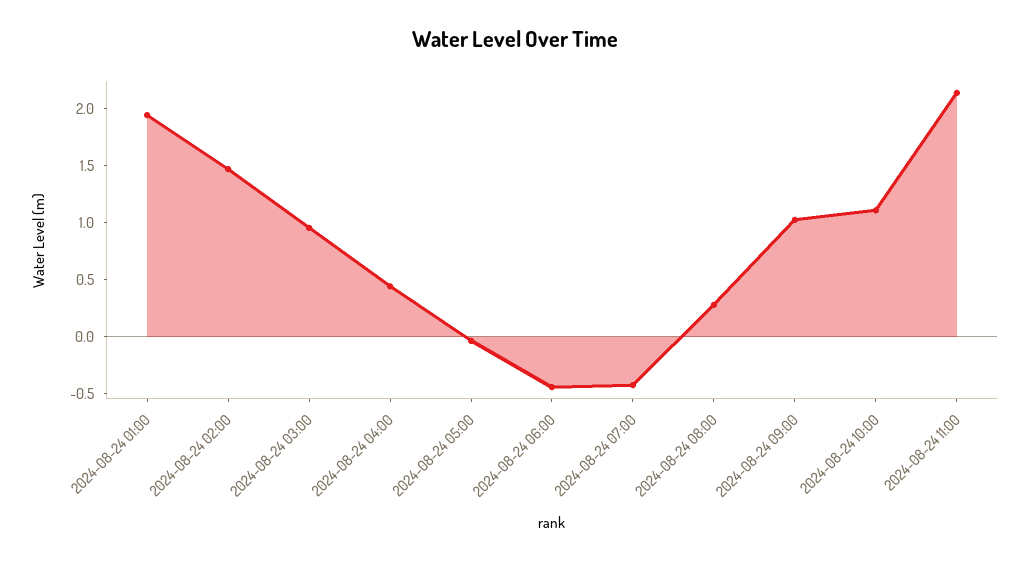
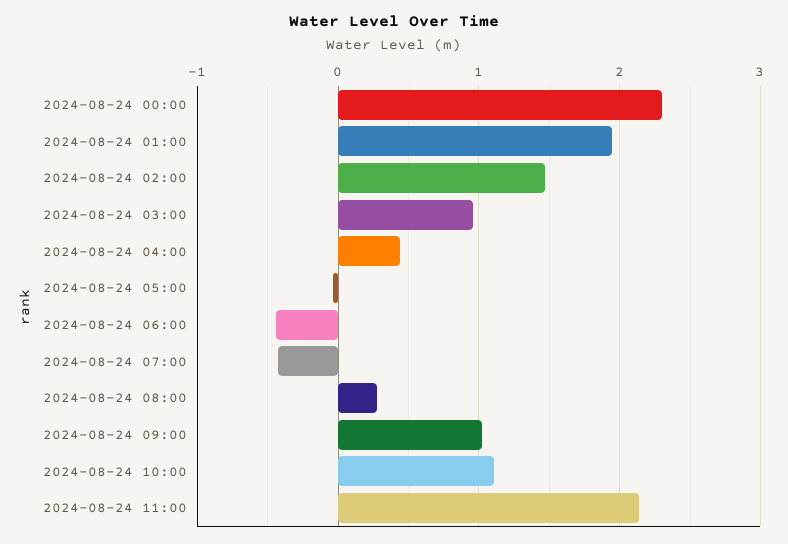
  {
    "2024-08-24 01:00": 1.9,
    "2024-08-24 02:00": 1.5,
    "2024-08-24 03:00": 1,
    "2024-08-24 04:00": 0.4,
    "2024-08-24 05:00": 0,
    "2024-08-24 06:00": -0.4,
    "2024-08-24 07:00": -0.4,
    "2024-08-24 08:00": 0.3,
    "2024-08-24 09:00": 1,
    "2024-08-24 10:00": 1.1,
-   "2024-08-24 11:00": 2.1
+   "2024-08-24 11:00": 2.1,
+   "2024-08-24 00:00": 2.3
  }

